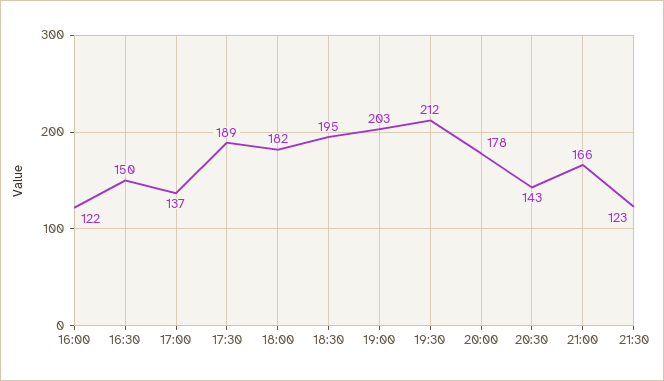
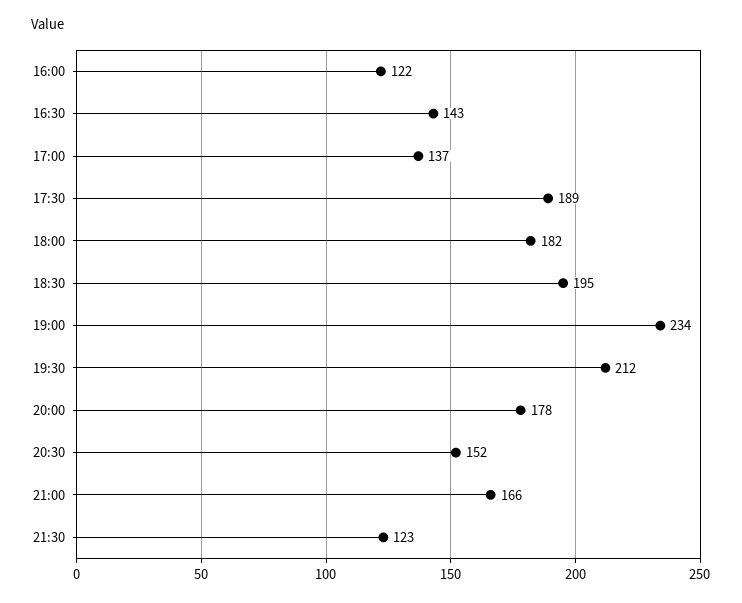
  {
    "16:00": 122,
-   "16:30": 150,
+   "16:30": 143,
    "17:00": 137,
    "17:30": 189,
    "18:00": 182,
    "18:30": 195,
-   "19:00": 203,
+   "19:00": 234,
    "19:30": 212,
    "20:00": 178,
-   "20:30": 143,
+   "20:30": 152,
    "21:00": 166,
    "21:30": 123
  }

